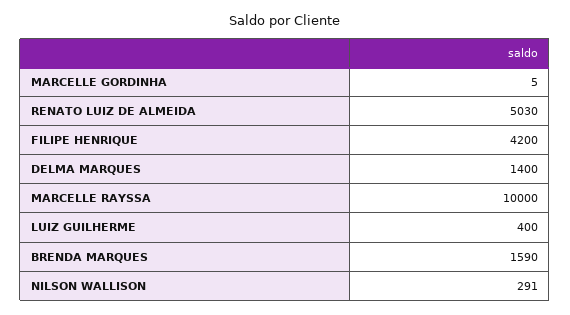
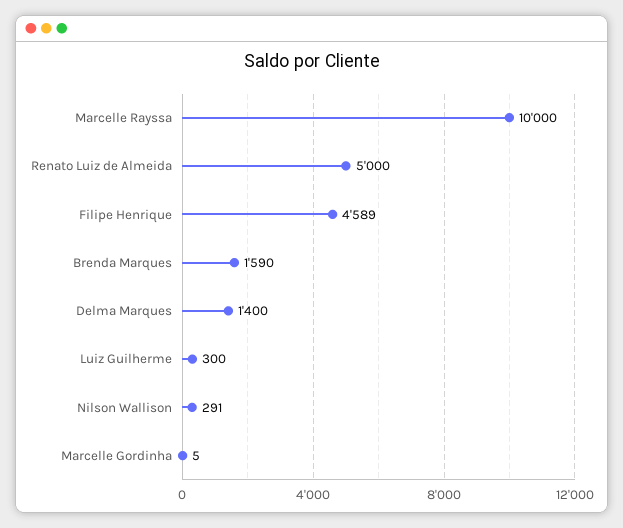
  {
    "MARCELLE GORDINHA": 5,
-   "RENATO LUIZ DE ALMEIDA": 5030,
+   "RENATO LUIZ DE ALMEIDA": 5000,
-   "FILIPE HENRIQUE": 4200,
+   "FILIPE HENRIQUE": 4589,
    "DELMA MARQUES": 1400,
    "MARCELLE RAYSSA": 10000,
-   "LUIZ GUILHERME": 400,
+   "LUIZ GUILHERME": 300,
    "BRENDA MARQUES": 1590,
    "NILSON WALLISON": 291
  }

